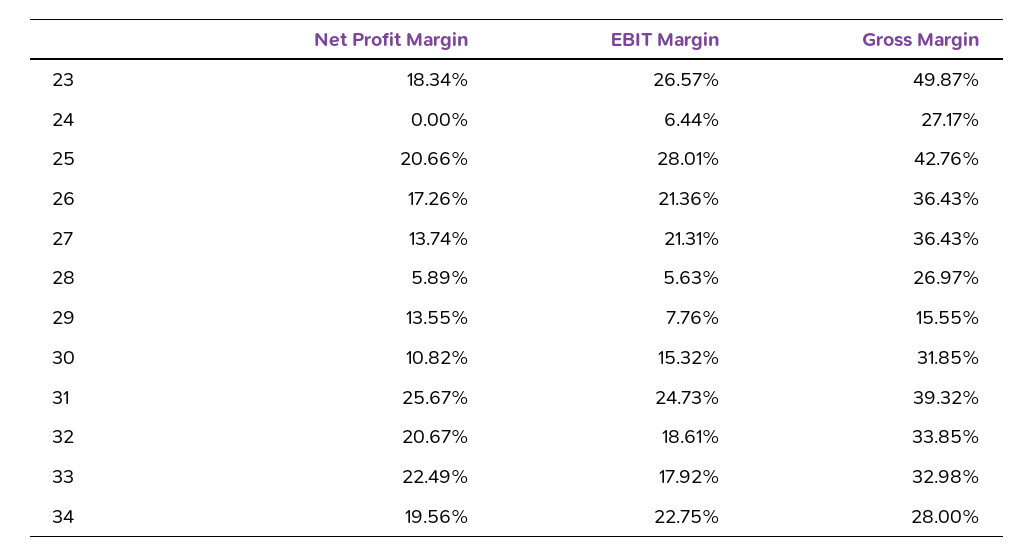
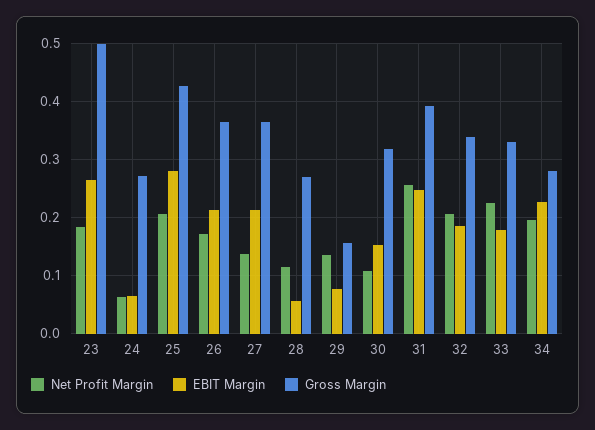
  {
    "Net Profit Margin": {
      "23": 0.1834,
-     "24": 0,
+     "24": 0.06,
      "25": 0.2066,
      "26": 0.1726,
      "27": 0.1374,
-     "28": 0.0589,
+     "28": 0.12,
      "29": 0.1355,
      "30": 0.1082,
      "31": 0.2567,
      "32": 0.2067,
      "33": 0.2249,
      "34": 0.1956
    },
    "EBIT Margin": {
      "23": 0.2657,
      "24": 0.0644,
      "25": 0.2801,
      "26": 0.2136,
      "27": 0.2131,
      "28": 0.0563,
      "29": 0.0776,
      "30": 0.1532,
      "31": 0.2473,
      "32": 0.1861,
      "33": 0.1792,
      "34": 0.2275
    },
    "Gross Margin": {
      "23": 0.4987,
      "24": 0.2717,
      "25": 0.4276,
      "26": 0.3643,
      "27": 0.3643,
      "28": 0.2697,
      "29": 0.1555,
      "30": 0.3185,
      "31": 0.3932,
      "32": 0.3385,
      "33": 0.3298,
      "34": 0.28
    }
  }

